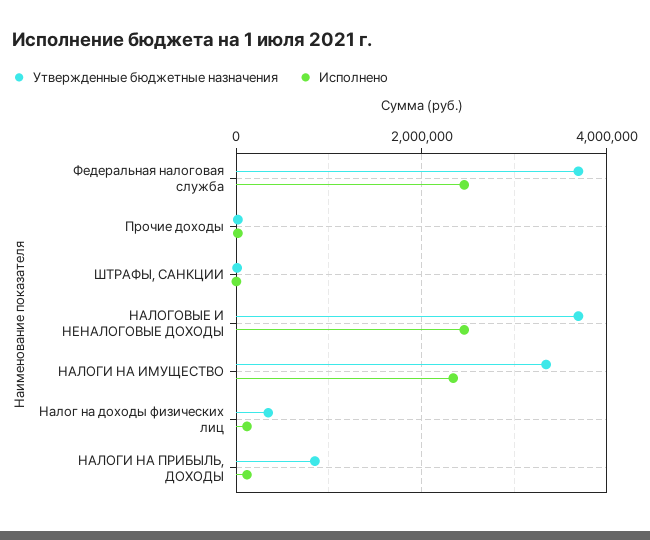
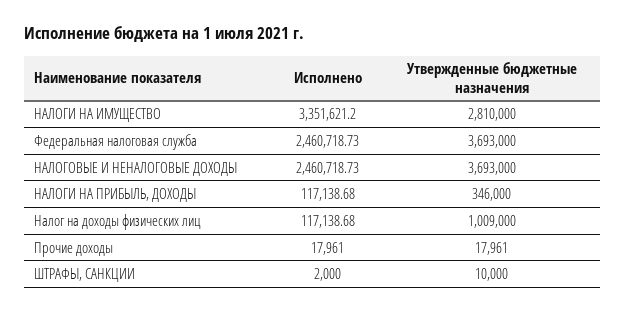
  {
    "Утвержденные бюджетные назначения": {
      "Федеральная налоговая служба": 3693000,
      "Прочие доходы": 17961,
      "ШТРАФЫ, САНКЦИИ": 10000,
      "НАЛОГОВЫЕ И НЕНАЛОГОВЫЕ ДОХОДЫ": 3693000,
-     "НАЛОГИ НА ИМУЩЕСТВО": 3400000,
+     "НАЛОГИ НА ИМУЩЕСТВО": 2810000,
-     "Налог на доходы физических лиц": 400000,
+     "Налог на доходы физических лиц": 1009000,
-     "НАЛОГИ НА ПРИБЫЛЬ, ДОХОДЫ": 800000
+     "НАЛОГИ НА ПРИБЫЛЬ, ДОХОДЫ": 346000
    },
    "Исполнено": {
      "Федеральная налоговая служба": 2460718.73,
      "Прочие доходы": 17961,
      "ШТРАФЫ, САНКЦИИ": 2000,
      "НАЛОГОВЫЕ И НЕНАЛОГОВЫЕ ДОХОДЫ": 2460718.73,
-     "НАЛОГИ НА ИМУЩЕСТВО": 2400000,
+     "НАЛОГИ НА ИМУЩЕСТВО": 3351621.2,
      "Налог на доходы физических лиц": 117138.68,
      "НАЛОГИ НА ПРИБЫЛЬ, ДОХОДЫ": 117138.68
    }
  }

